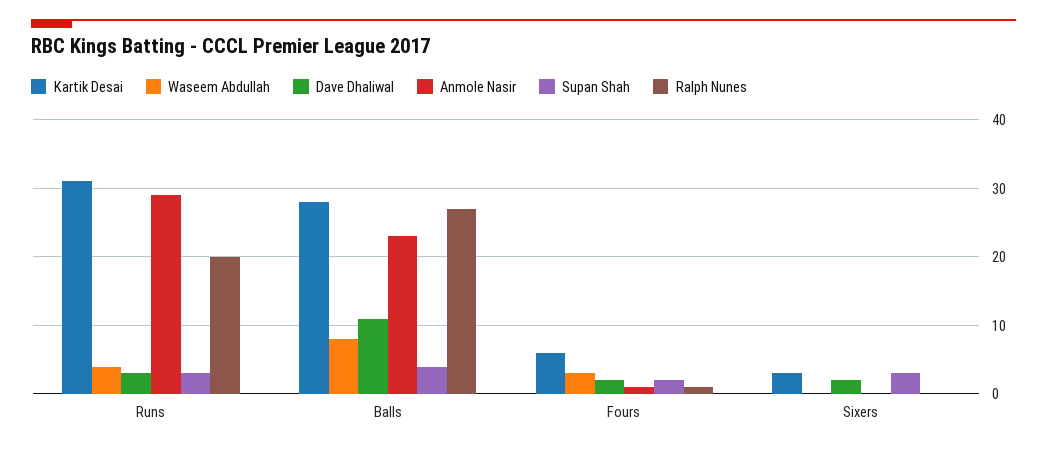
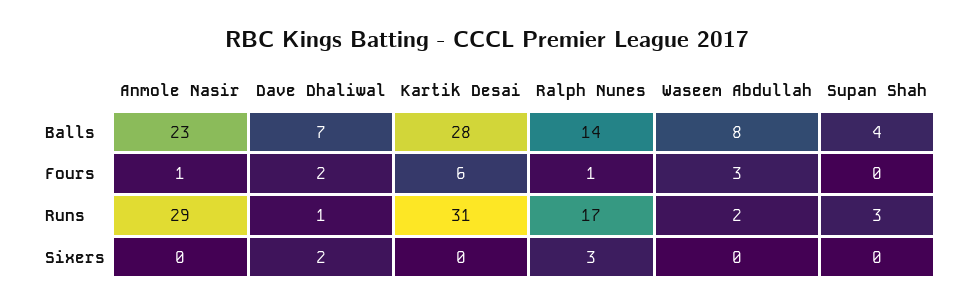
  {
    "Kartik Desai": {
      "Runs": 31,
      "Balls": 28,
      "Fours": 6,
-     "Sixers": 3
+     "Sixers": 0
    },
    "Waseem Abdullah": {
-     "Runs": 4,
+     "Runs": 2,
      "Balls": 8,
      "Fours": 3,
      "Sixers": 0
    },
    "Dave Dhaliwal": {
-     "Runs": 3,
+     "Runs": 1,
-     "Balls": 11,
+     "Balls": 7,
      "Fours": 2,
      "Sixers": 2
    },
    "Anmole Nasir": {
      "Runs": 29,
      "Balls": 23,
      "Fours": 1,
      "Sixers": 0
    },
    "Supan Shah": {
      "Runs": 3,
      "Balls": 4,
-     "Fours": 2,
+     "Fours": 0,
-     "Sixers": 3
+     "Sixers": 0
    },
    "Ralph Nunes": {
-     "Runs": 20,
+     "Runs": 17,
-     "Balls": 27,
+     "Balls": 14,
      "Fours": 1,
-     "Sixers": 0
+     "Sixers": 3
    }
  }

